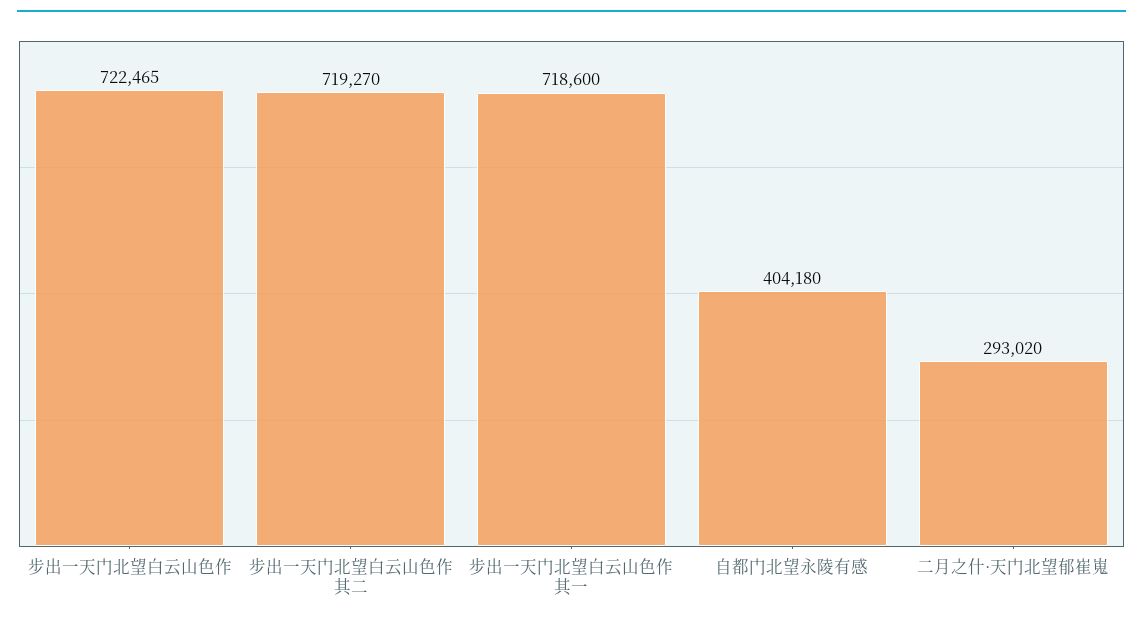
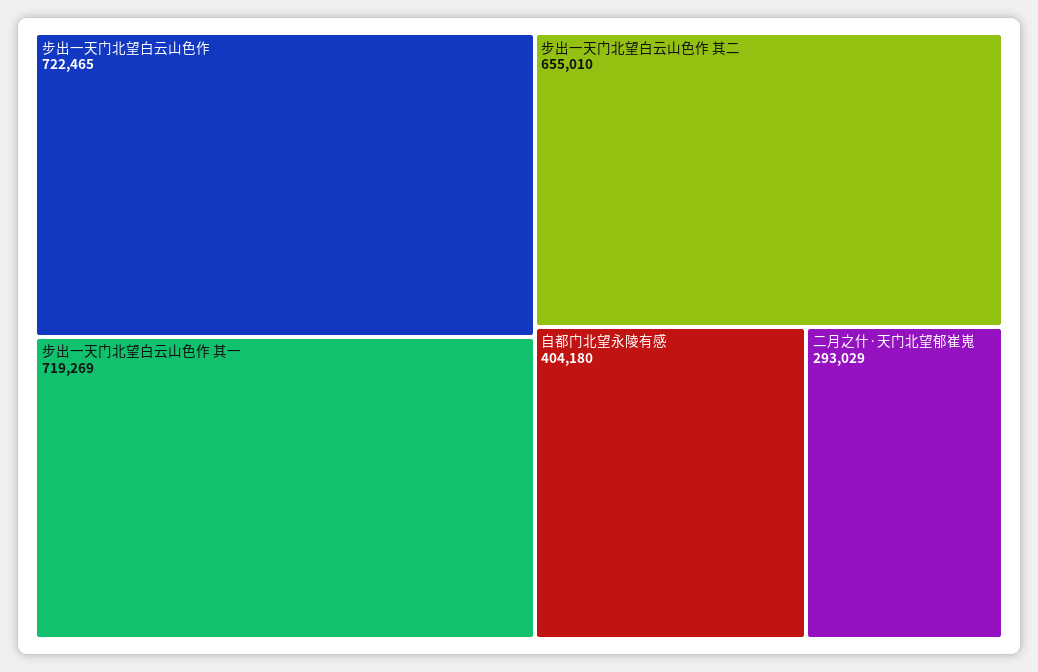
  {
    "步出一天门北望白云山色作": 722465,
-   "步出一天门北望白云山色作 其二": 719270,
+   "步出一天门北望白云山色作 其二": 655010,
-   "步出一天门北望白云山色作 其一": 718600,
+   "步出一天门北望白云山色作 其一": 719269,
    "自都门北望永陵有感": 404180,
-   "二月之什·天门北望郁崔嵬": 293020
+   "二月之什·天门北望郁崔嵬": 293029
  }

